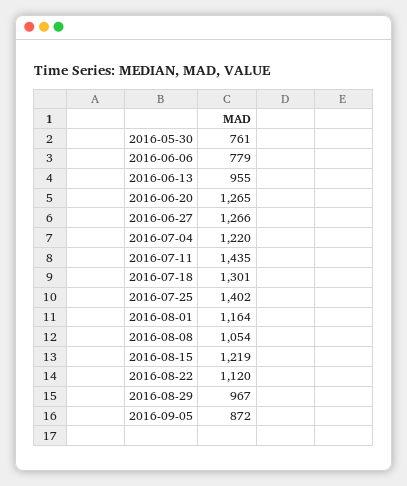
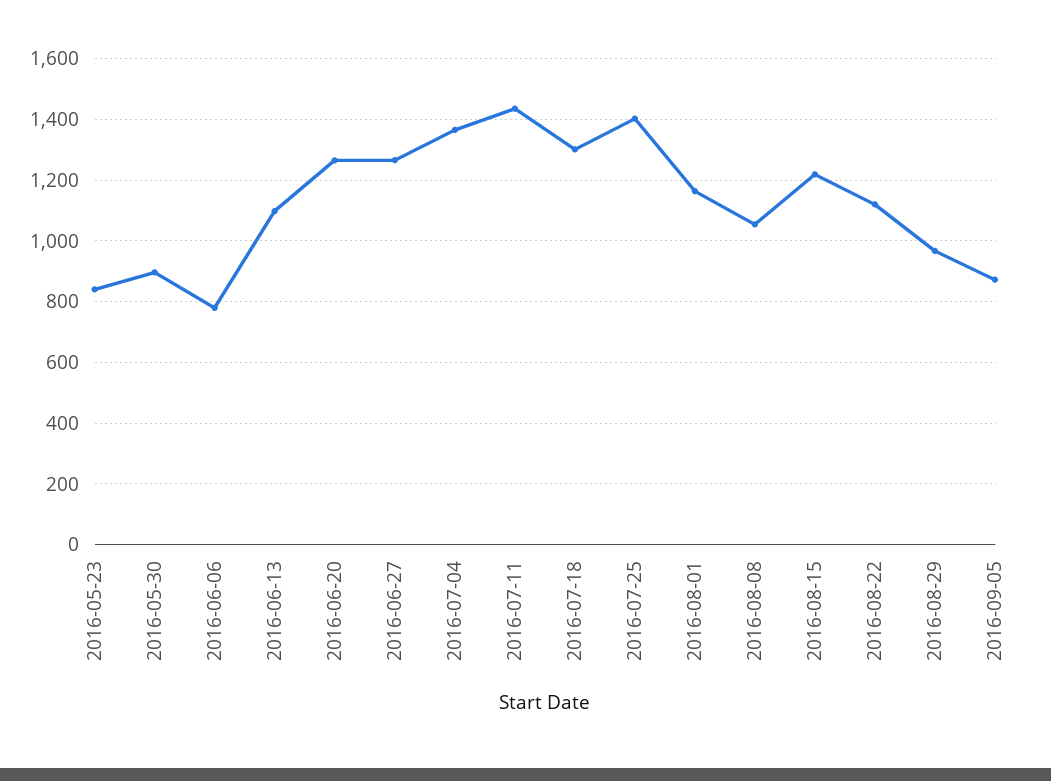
  {
-   "2016-05-30": 761,
+   "2016-05-30": 900,
    "2016-06-06": 779,
-   "2016-06-13": 955,
+   "2016-06-13": 1100,
    "2016-06-20": 1265,
    "2016-06-27": 1266,
-   "2016-07-04": 1220,
+   "2016-07-04": 1360,
    "2016-07-11": 1435,
    "2016-07-18": 1301,
    "2016-07-25": 1402,
    "2016-08-01": 1164,
    "2016-08-08": 1054,
    "2016-08-15": 1219,
    "2016-08-22": 1120,
    "2016-08-29": 967,
-   "2016-09-05": 872
+   "2016-09-05": 872,
+   "2016-05-23": 840
  }

